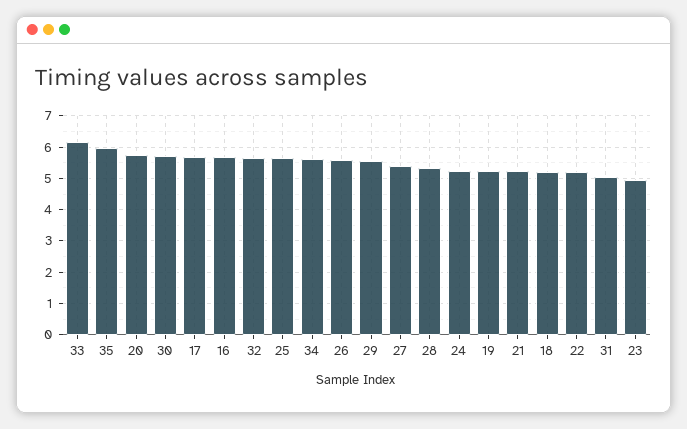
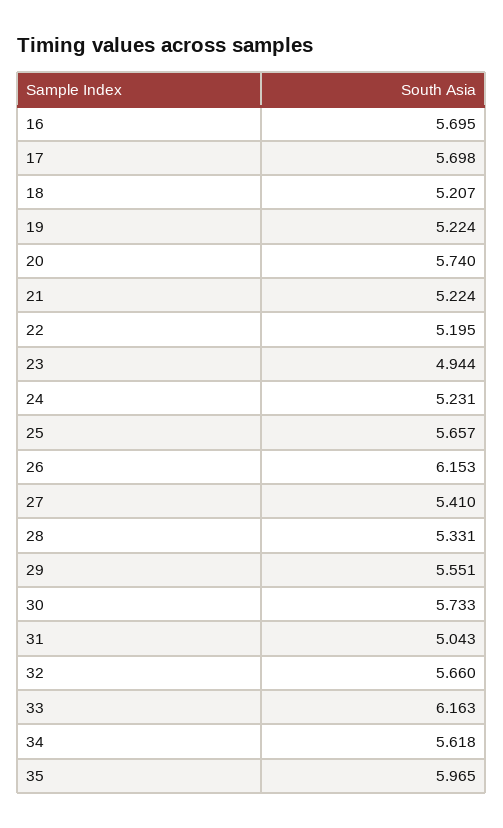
  {
    "33": 6.163,
    "35": 5.965,
    "20": 5.74,
    "30": 5.733,
    "17": 5.698,
    "16": 5.695,
    "32": 5.66,
    "25": 5.657,
    "34": 5.618,
-   "26": 5.6,
+   "26": 6.153,
    "29": 5.551,
    "27": 5.41,
    "28": 5.331,
    "24": 5.231,
    "19": 5.224,
    "21": 5.224,
    "18": 5.207,
    "22": 5.195,
    "31": 5.043,
    "23": 4.944
  }

